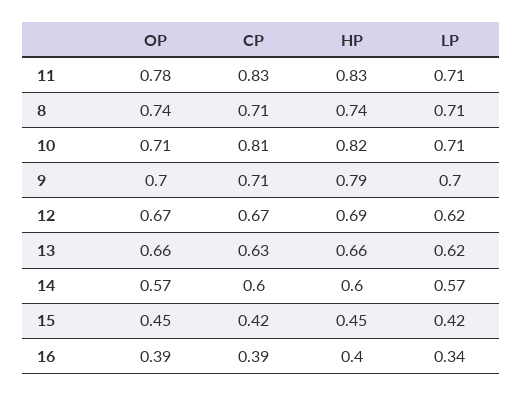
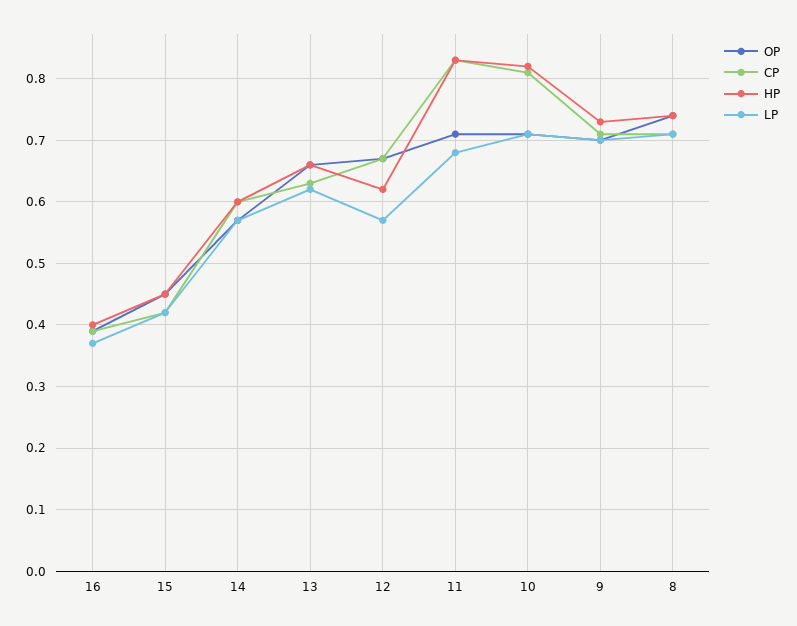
  {
    "OP": {
-     "11": 0.78,
+     "11": 0.71,
      "8": 0.74,
      "10": 0.71,
      "9": 0.7,
      "12": 0.67,
      "13": 0.66,
      "14": 0.57,
      "15": 0.45,
      "16": 0.39
    },
    "CP": {
      "11": 0.83,
      "8": 0.71,
      "10": 0.81,
      "9": 0.71,
      "12": 0.67,
      "13": 0.63,
      "14": 0.6,
      "15": 0.42,
      "16": 0.39
    },
    "HP": {
      "11": 0.83,
      "8": 0.74,
      "10": 0.82,
-     "9": 0.79,
+     "9": 0.73,
-     "12": 0.69,
+     "12": 0.62,
      "13": 0.66,
      "14": 0.6,
      "15": 0.45,
      "16": 0.4
    },
    "LP": {
-     "11": 0.71,
+     "11": 0.68,
      "8": 0.71,
      "10": 0.71,
      "9": 0.7,
-     "12": 0.62,
+     "12": 0.57,
      "13": 0.62,
      "14": 0.57,
      "15": 0.42,
-     "16": 0.34
+     "16": 0.37
    }
  }

